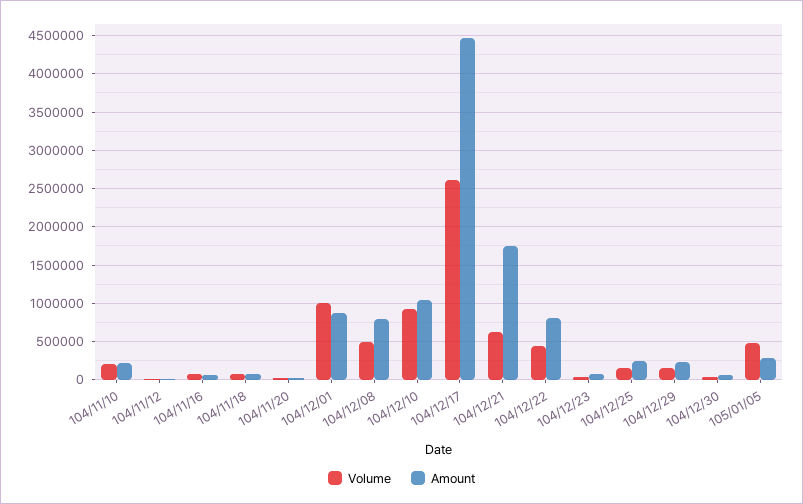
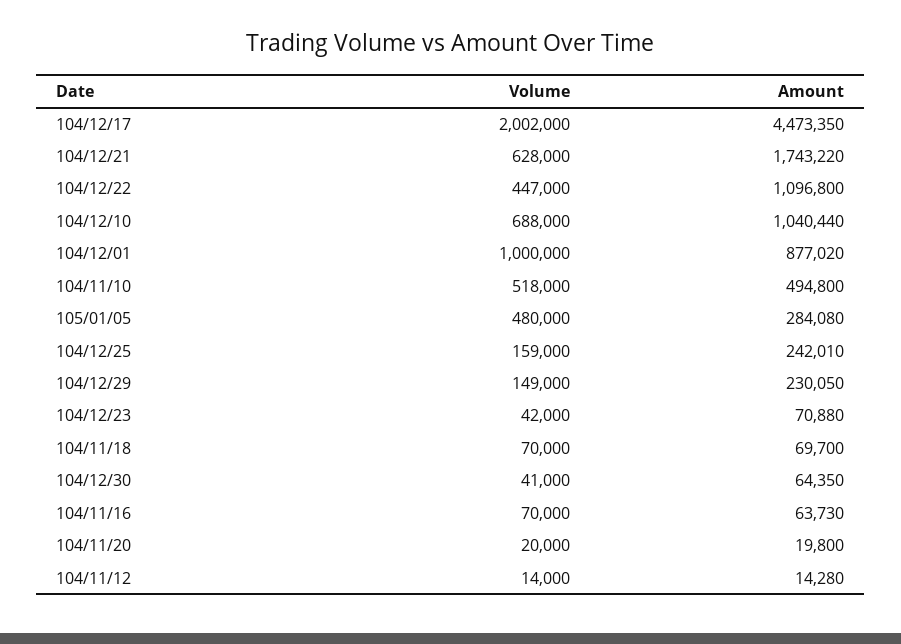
  {
    "Volume": {
-     "104/11/10": 200000,
+     "104/11/10": 518000,
      "104/11/12": 14000,
      "104/11/16": 70000,
      "104/11/18": 70000,
      "104/11/20": 20000,
      "104/12/01": 1000000,
-     "104/12/08": 500000,
-     "104/12/10": 900000,
+     "104/12/10": 688000,
-     "104/12/17": 2600000,
+     "104/12/17": 2002000,
      "104/12/21": 628000,
      "104/12/22": 447000,
      "104/12/23": 42000,
      "104/12/25": 159000,
      "104/12/29": 149000,
      "104/12/30": 41000,
      "105/01/05": 480000
    },
    "Amount": {
-     "104/11/10": 200000,
+     "104/11/10": 494800,
      "104/11/12": 14280,
      "104/11/16": 63730,
      "104/11/18": 69700,
      "104/11/20": 19800,
      "104/12/01": 877020,
-     "104/12/08": 800000,
      "104/12/10": 1040440,
      "104/12/17": 4473350,
      "104/12/21": 1743220,
-     "104/12/22": 800000,
+     "104/12/22": 1096800,
      "104/12/23": 70880,
      "104/12/25": 242010,
      "104/12/29": 230050,
      "104/12/30": 64350,
      "105/01/05": 284080
    }
  }

